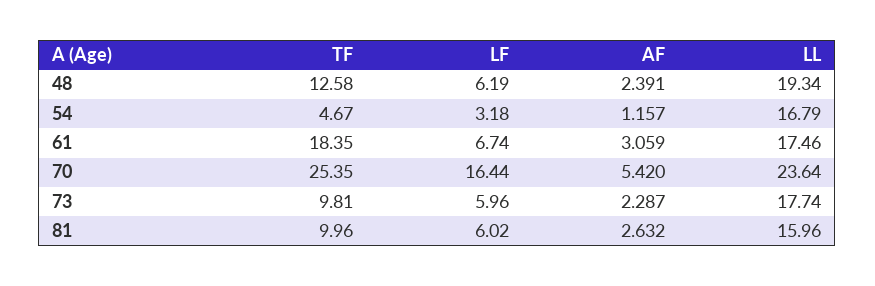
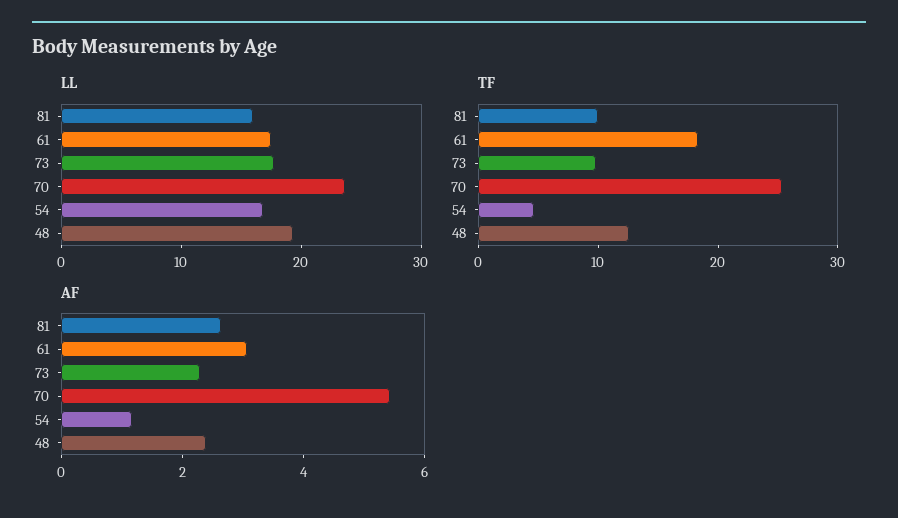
  {
    "TF": {
      "48": 12.58,
      "54": 4.67,
      "61": 18.35,
      "70": 25.35,
      "73": 9.81,
      "81": 9.96
    },
-   "LF": {
-     "48": 6.19,
-     "54": 3.18,
-     "61": 6.74,
-     "70": 16.44,
-     "73": 5.96,
-     "81": 6.02
-   },
    "AF": {
      "48": 2.391,
      "54": 1.157,
      "61": 3.059,
      "70": 5.42,
      "73": 2.287,
      "81": 2.632
    },
    "LL": {
      "48": 19.34,
      "54": 16.79,
      "61": 17.46,
      "70": 23.64,
      "73": 17.74,
      "81": 15.96
    }
  }

